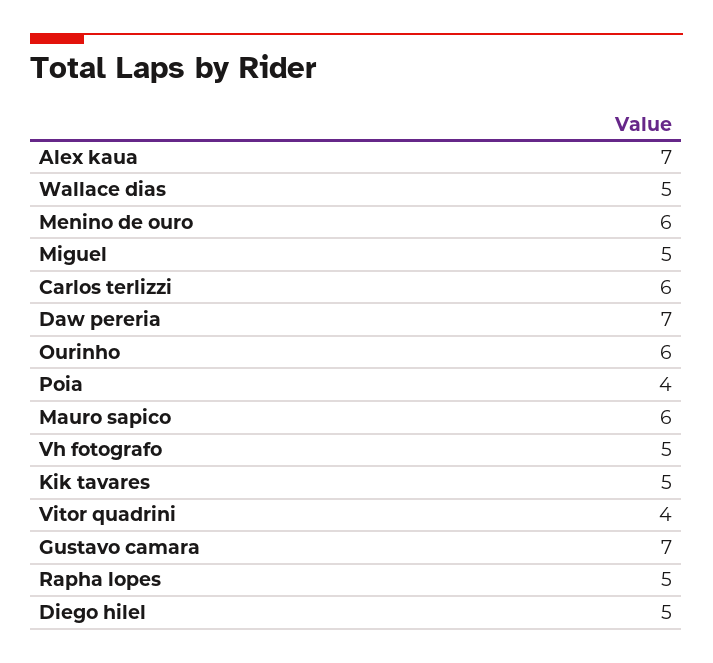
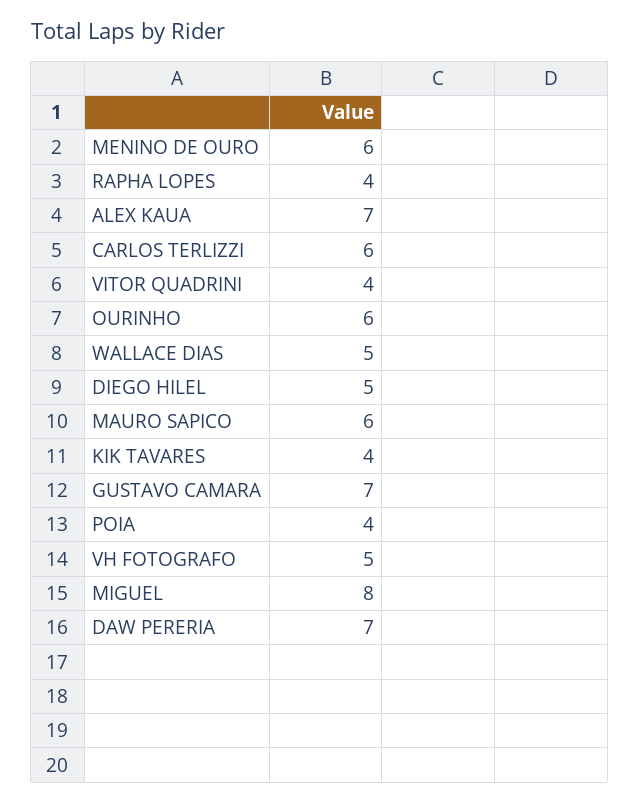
  {
    "Alex kaua": 7,
    "Wallace dias": 5,
    "Menino de ouro": 6,
-   "Miguel": 5,
+   "Miguel": 8,
    "Carlos terlizzi": 6,
    "Daw pereria": 7,
    "Ourinho": 6,
    "Poia": 4,
    "Mauro sapico": 6,
    "Vh fotografo": 5,
-   "Kik tavares": 5,
+   "Kik tavares": 4,
    "Vitor quadrini": 4,
    "Gustavo camara": 7,
-   "Rapha lopes": 5,
+   "Rapha lopes": 4,
    "Diego hilel": 5
  }

